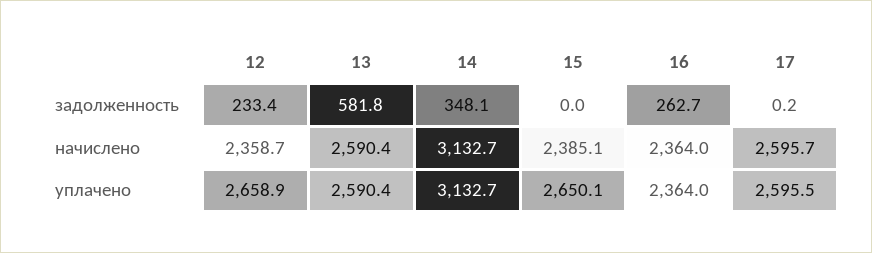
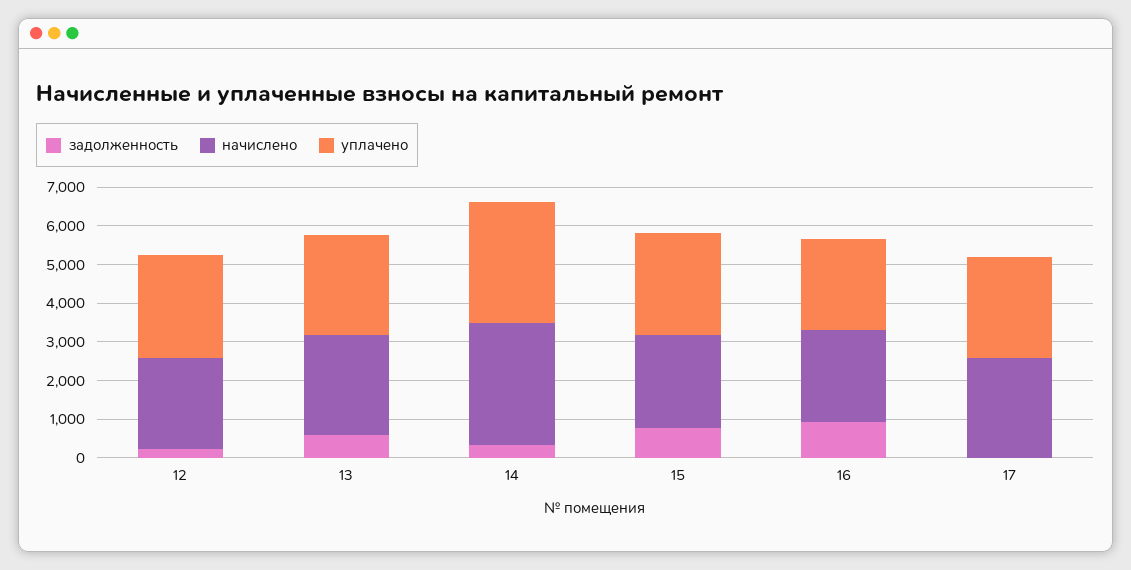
  {
    "задолженность": {
      "12": 233.4,
      "13": 581.8,
      "14": 348.1,
-     "15": 0,
+     "15": 750,
-     "16": 262.7,
+     "16": 1000,
      "17": 0.2
    },
    "начислено": {
      "12": 2358.7,
      "13": 2590.4,
      "14": 3132.7,
      "15": 2385.1,
      "16": 2364,
      "17": 2595.7
    },
    "уплачено": {
      "12": 2658.9,
      "13": 2590.4,
      "14": 3132.7,
      "15": 2650.1,
      "16": 2364,
      "17": 2595.5
    }
  }

